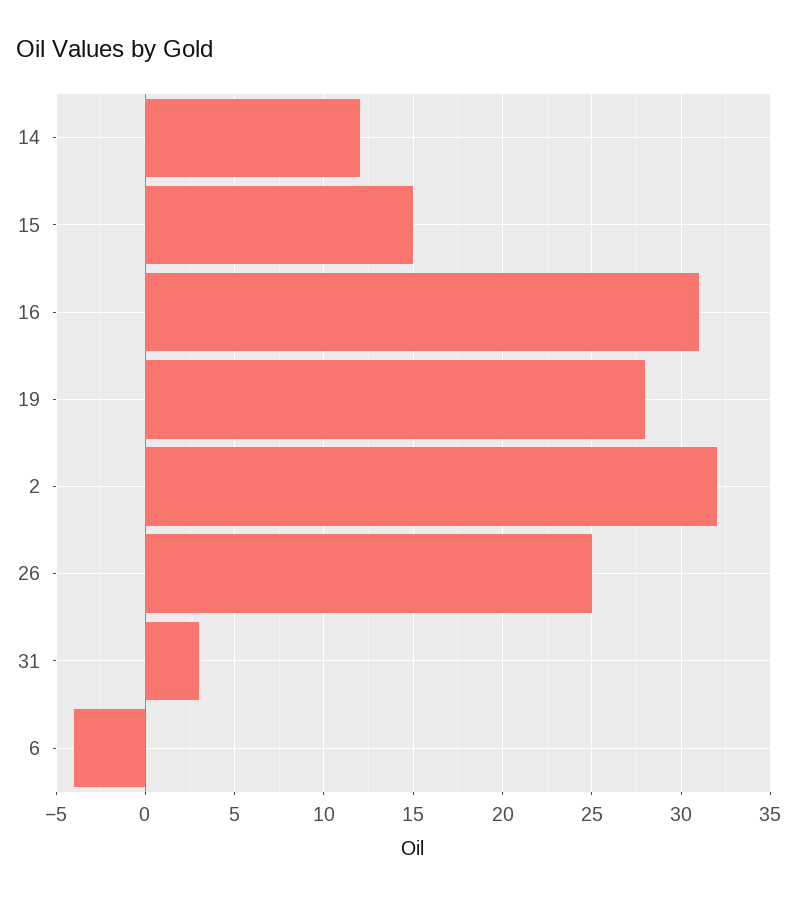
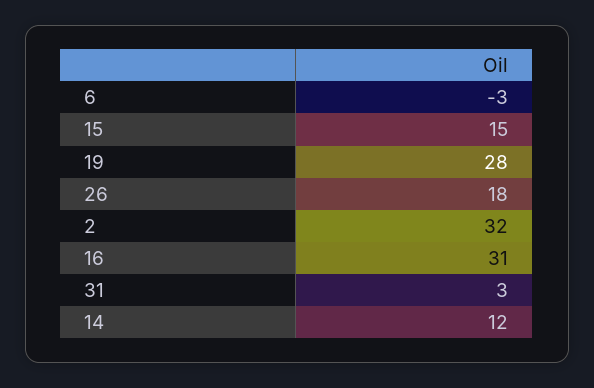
  {
    "14": 12,
    "15": 15,
    "16": 31,
    "19": 28,
    "2": 32,
-   "26": 25,
+   "26": 18,
    "31": 3,
-   "6": -4
+   "6": -3
  }

